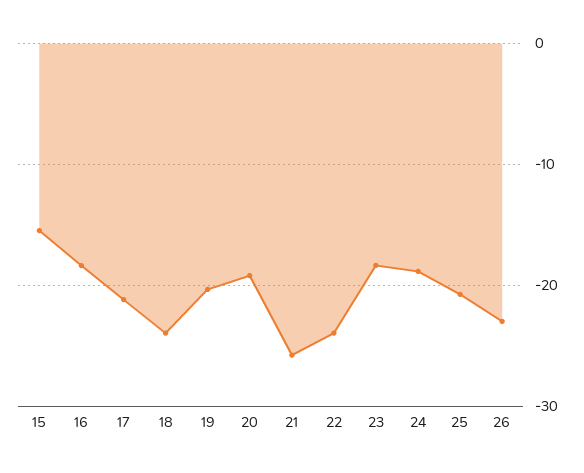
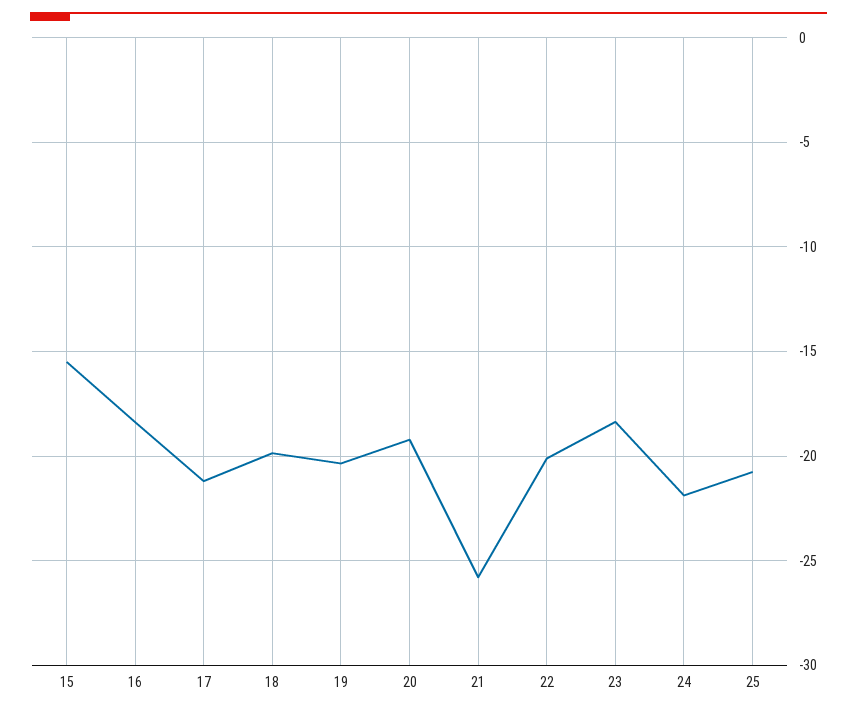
  {
    "15": -15.5,
    "16": -18.5,
    "17": -21,
-   "18": -24,
+   "18": -20,
    "19": -20.5,
    "20": -19,
    "21": -26,
-   "22": -24,
+   "22": -20,
    "23": -18.5,
-   "24": -19,
+   "24": -22,
-   "25": -21,
+   "25": -21
-   "26": -23
  }

